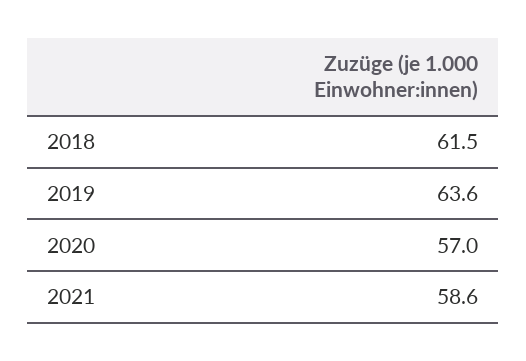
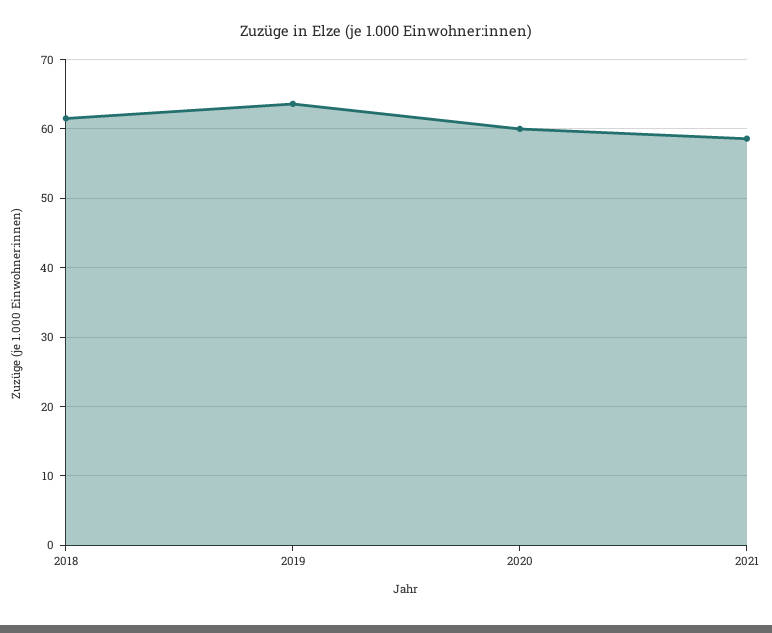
  {
    "2018": 61.5,
    "2019": 63.6,
-   "2020": 57,
+   "2020": 60,
    "2021": 58.6
  }

